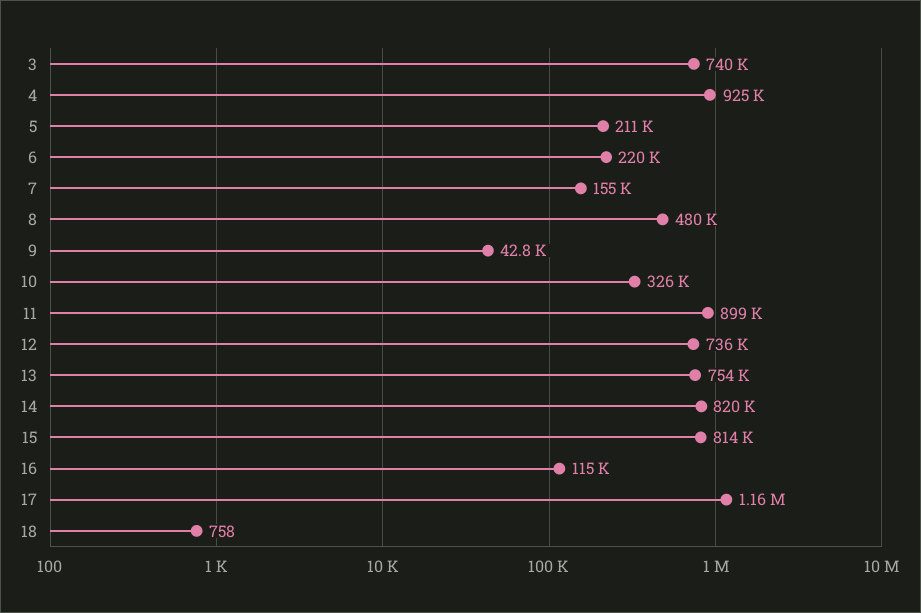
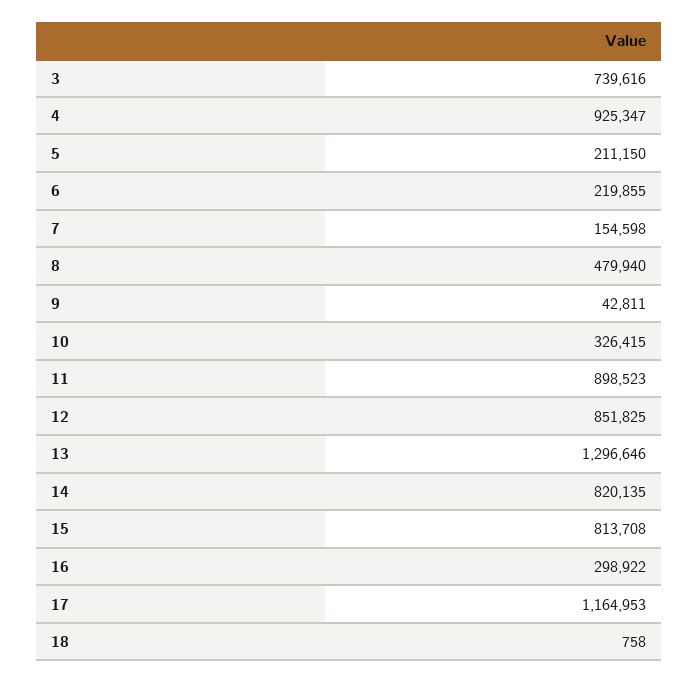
  {
    "3": 739616,
    "4": 925347,
    "5": 211150,
    "6": 219855,
    "7": 154598,
    "8": 479940,
    "9": 42811,
    "10": 326415,
    "11": 898523,
-   "12": 736000,
+   "12": 851825,
-   "13": 754000,
+   "13": 1296646,
    "14": 820135,
    "15": 813708,
-   "16": 115000,
+   "16": 298922,
    "17": 1164953,
    "18": 758
  }

